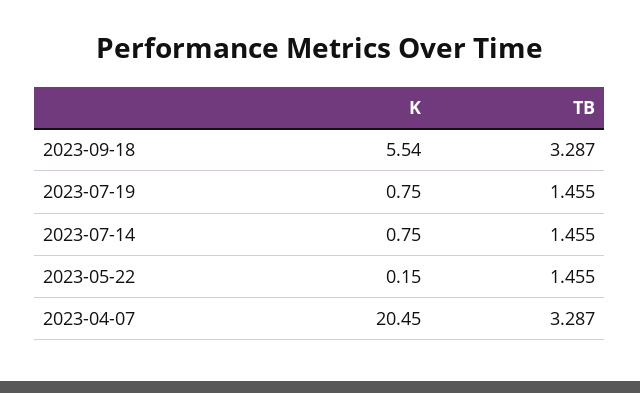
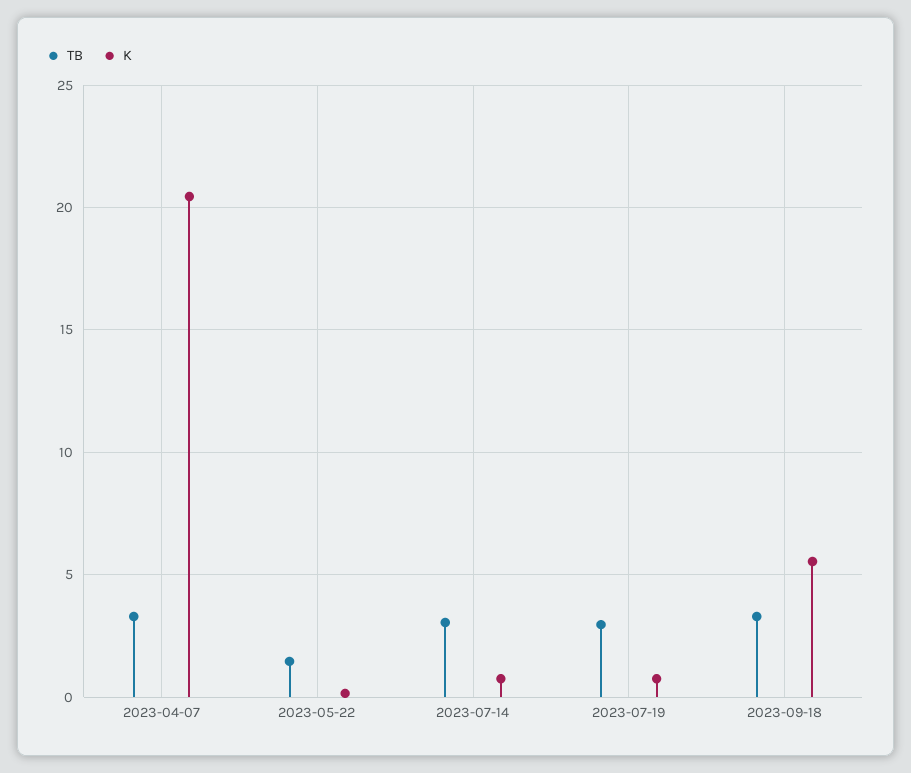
  {
    "K": {
      "2023-09-18": 5.54,
      "2023-07-19": 0.75,
      "2023-07-14": 0.75,
      "2023-05-22": 0.15,
      "2023-04-07": 20.45
    },
    "TB": {
      "2023-09-18": 3.287,
-     "2023-07-19": 1.455,
+     "2023-07-19": 3,
-     "2023-07-14": 1.455,
+     "2023-07-14": 3,
      "2023-05-22": 1.455,
      "2023-04-07": 3.287
    }
  }

